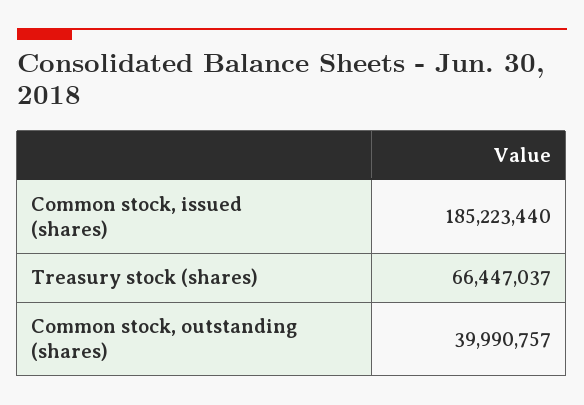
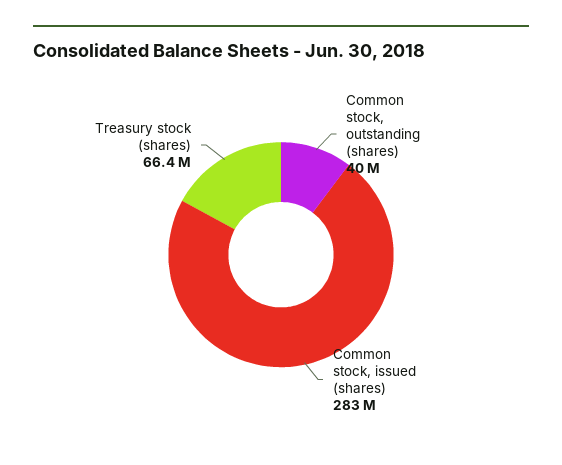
  {
-   "Common stock, issued (shares)": 185223440,
+   "Common stock, issued (shares)": 283000000,
    "Treasury stock (shares)": 66447037,
    "Common stock, outstanding (shares)": 39990757
  }

